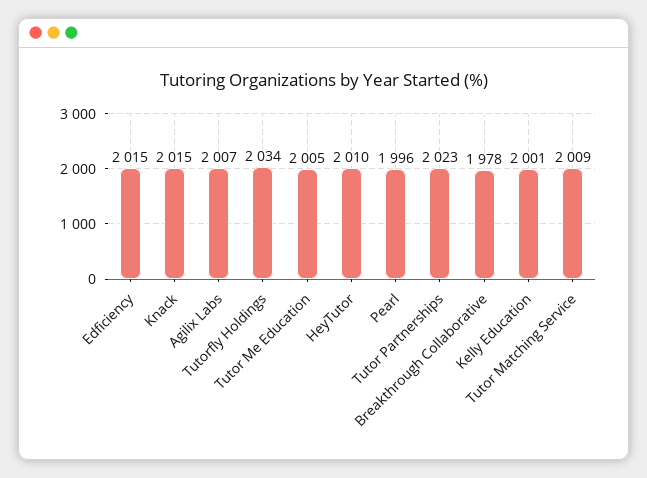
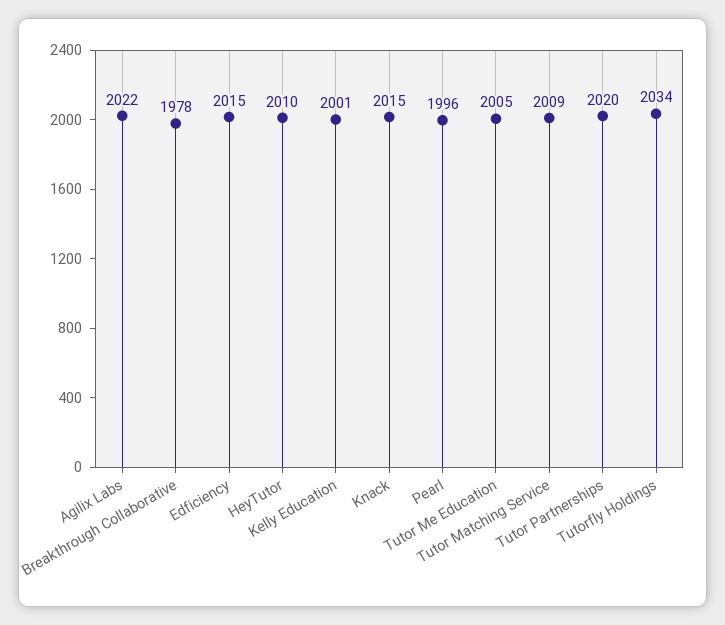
  {
    "Edficiency": 2015,
    "Knack": 2015,
-   "Agilix Labs": 2007,
+   "Agilix Labs": 2022,
    "Tutorfly Holdings": 2034,
    "Tutor Me Education": 2005,
    "HeyTutor": 2010,
    "Pearl": 1996,
-   "Tutor Partnerships": 2023,
+   "Tutor Partnerships": 2020,
    "Breakthrough Collaborative": 1978,
    "Kelly Education": 2001,
    "Tutor Matching Service": 2009
  }

